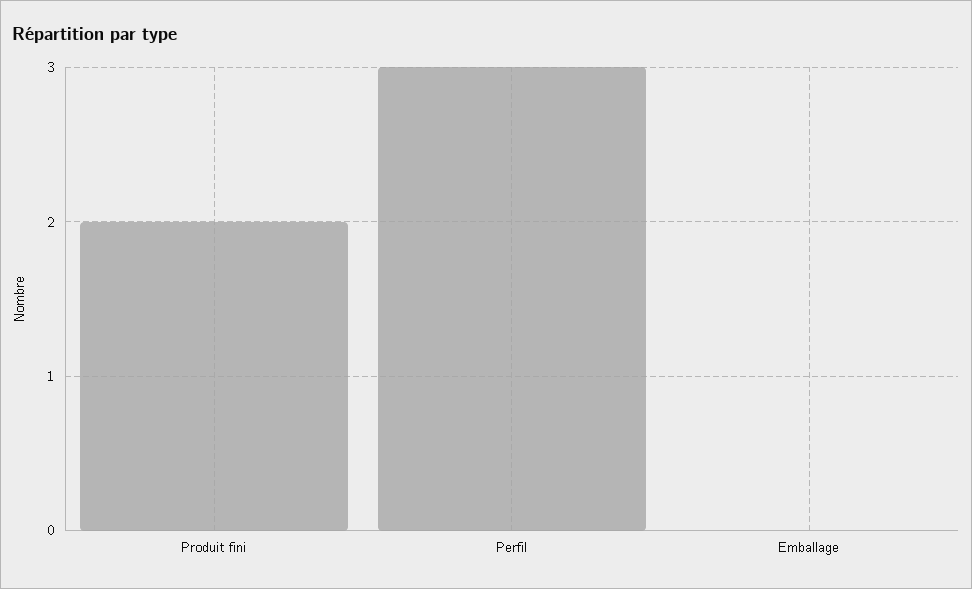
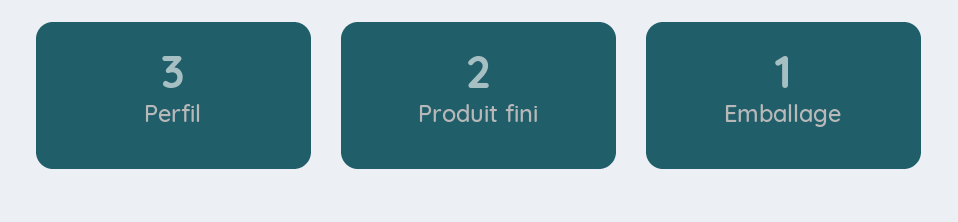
  {
    "Produit fini": 2,
    "Perfil": 3,
-   "Emballage": 0
+   "Emballage": 1
  }

